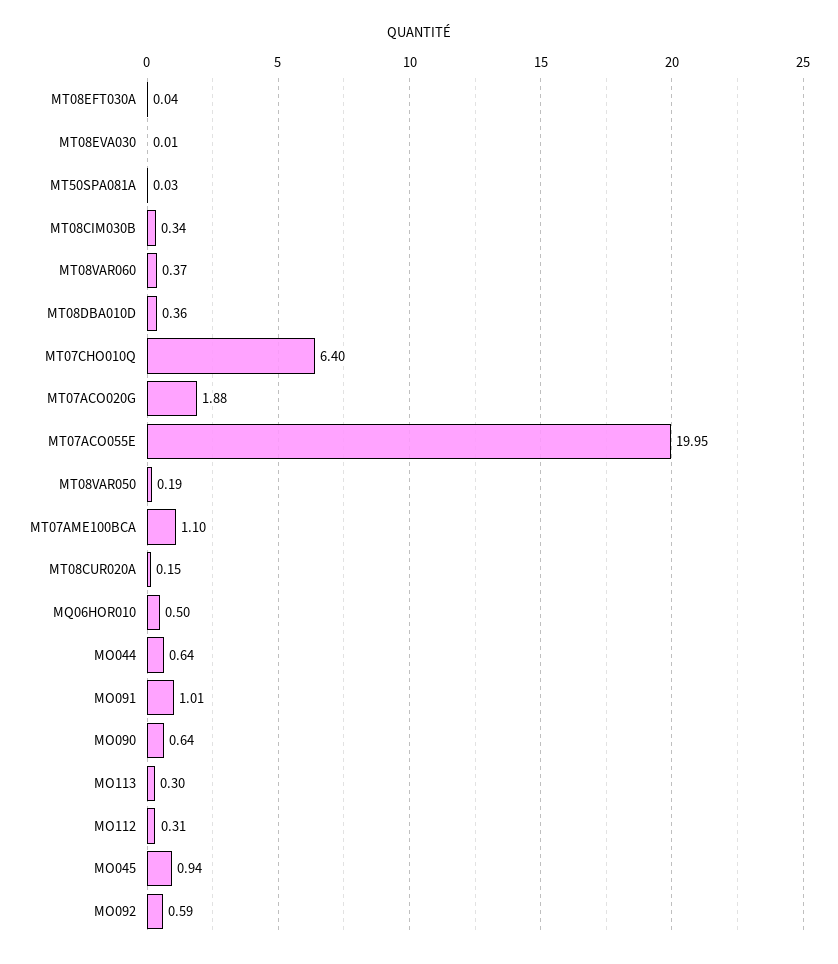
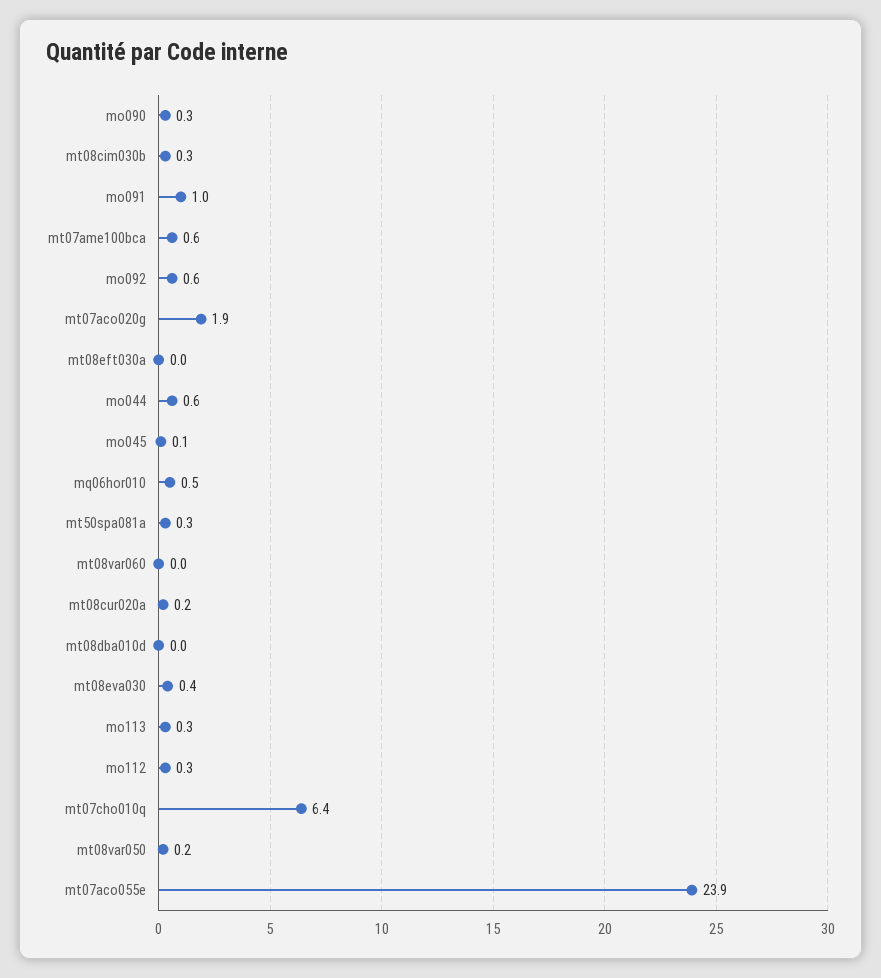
  {
    "MT08EFT030A": 0.04,
-   "MT08EVA030": 0.01,
+   "MT08EVA030": 0.4,
-   "MT50SPA081A": 0.03,
+   "MT50SPA081A": 0.3,
    "MT08CIM030B": 0.34,
-   "MT08VAR060": 0.37,
+   "MT08VAR060": 0,
-   "MT08DBA010D": 0.36,
+   "MT08DBA010D": 0,
    "MT07CHO010Q": 6.4,
    "MT07ACO020G": 1.88,
-   "MT07ACO055E": 19.95,
+   "MT07ACO055E": 23.9,
    "MT08VAR050": 0.19,
-   "MT07AME100BCA": 1.1,
+   "MT07AME100BCA": 0.6,
    "MT08CUR020A": 0.15,
    "MQ06HOR010": 0.5,
    "MO044": 0.64,
    "MO091": 1.01,
-   "MO090": 0.64,
+   "MO090": 0.3,
    "MO113": 0.3,
    "MO112": 0.31,
-   "MO045": 0.94,
+   "MO045": 0.1,
    "MO092": 0.59
  }

